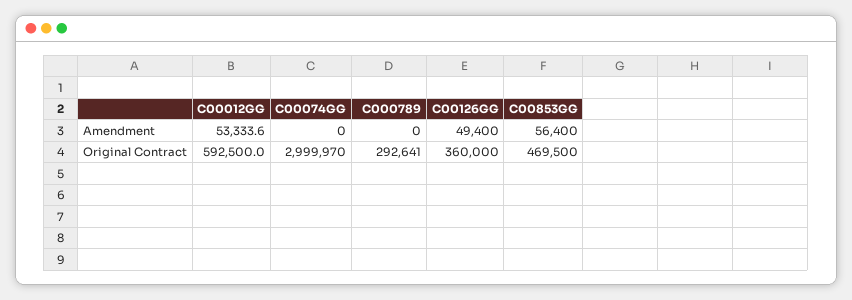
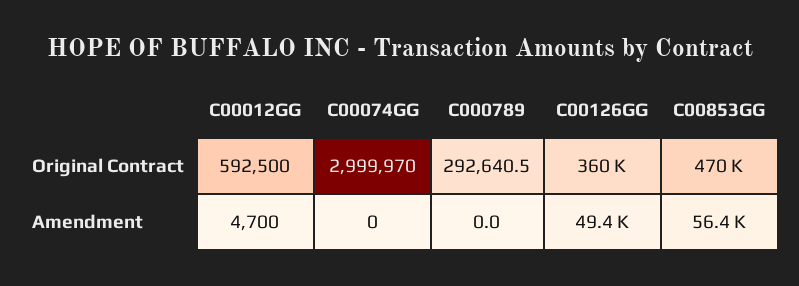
  {
    "C00012GG": {
-     "Amendment": 53333.6,
+     "Amendment": 4700,
      "Original Contract": 592500
    },
    "C00074GG": {
      "Amendment": 0,
      "Original Contract": 2999970
    },
    "C000789": {
      "Amendment": 0,
      "Original Contract": 292640.5
    },
    "C00126GG": {
      "Amendment": 49400,
      "Original Contract": 360000
    },
    "C00853GG": {
      "Amendment": 56400,
      "Original Contract": 469500
    }
  }

